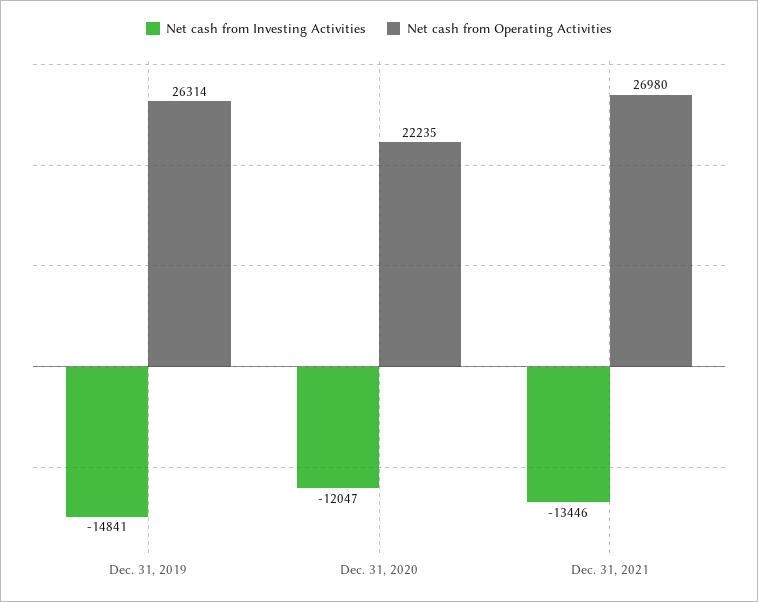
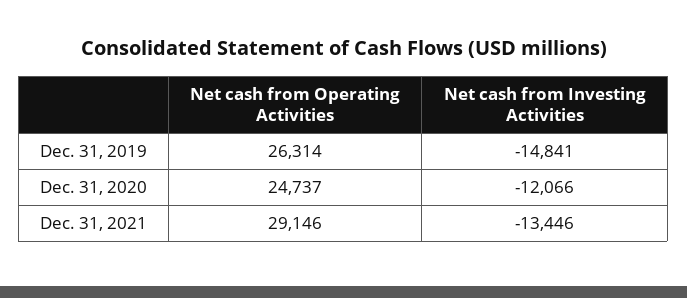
  {
    "Net cash from Investing Activities": {
      "Dec. 31, 2019": -14841,
-     "Dec. 31, 2020": -12047,
+     "Dec. 31, 2020": -12066,
      "Dec. 31, 2021": -13446
    },
    "Net cash from Operating Activities": {
      "Dec. 31, 2019": 26314,
-     "Dec. 31, 2020": 22235,
+     "Dec. 31, 2020": 24737,
-     "Dec. 31, 2021": 26980
+     "Dec. 31, 2021": 29146
    }
  }

